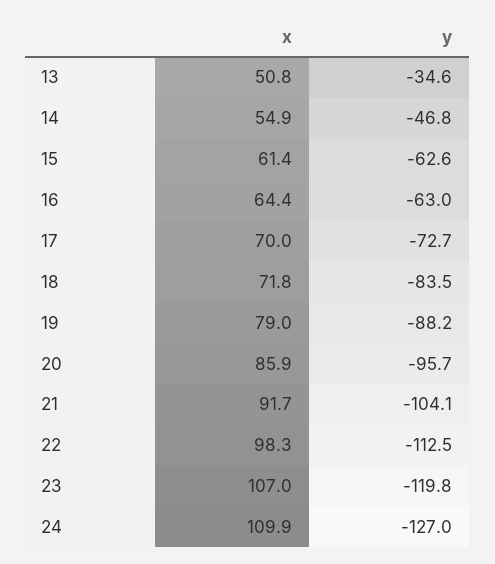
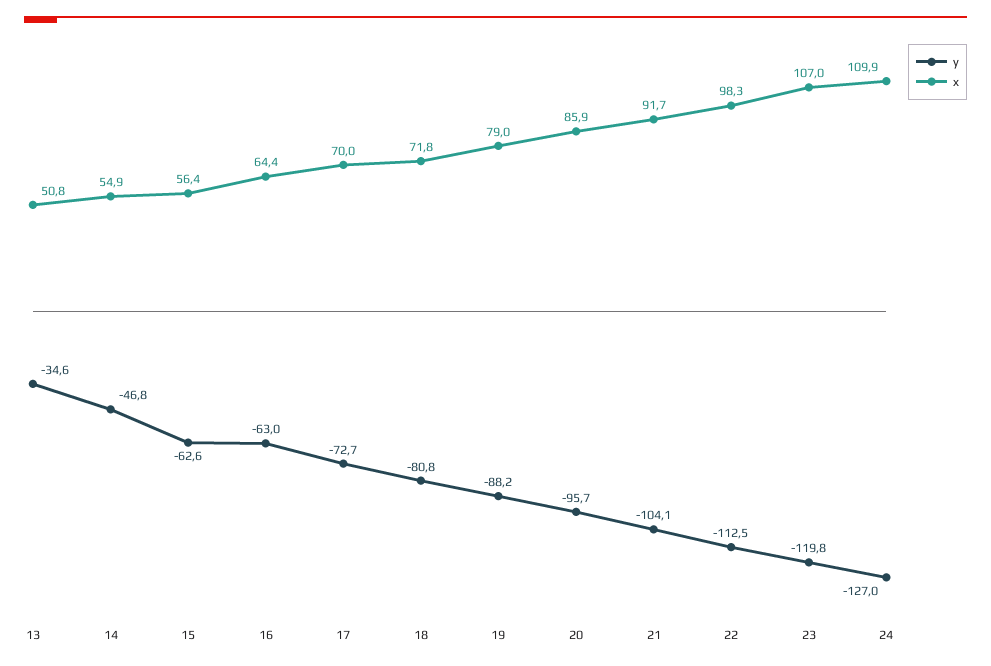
  {
    "x": {
      "13": 50.8,
      "14": 54.9,
-     "15": 61.4,
+     "15": 56.4,
      "16": 64.4,
      "17": 70,
      "18": 71.8,
      "19": 79,
      "20": 85.9,
      "21": 91.7,
      "22": 98.3,
      "23": 107,
      "24": 109.9
    },
    "y": {
      "13": -34.6,
      "14": -46.8,
      "15": -62.6,
      "16": -63,
      "17": -72.7,
-     "18": -83.5,
+     "18": -80.8,
      "19": -88.2,
      "20": -95.7,
      "21": -104.1,
      "22": -112.5,
      "23": -119.8,
      "24": -127
    }
  }

